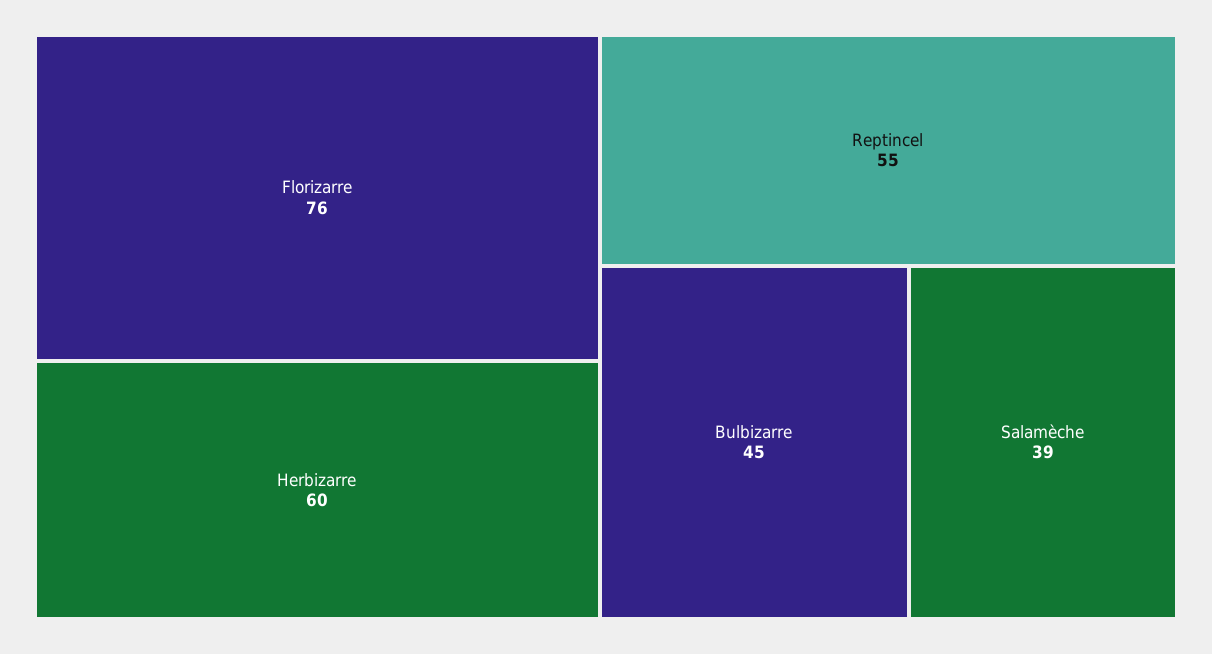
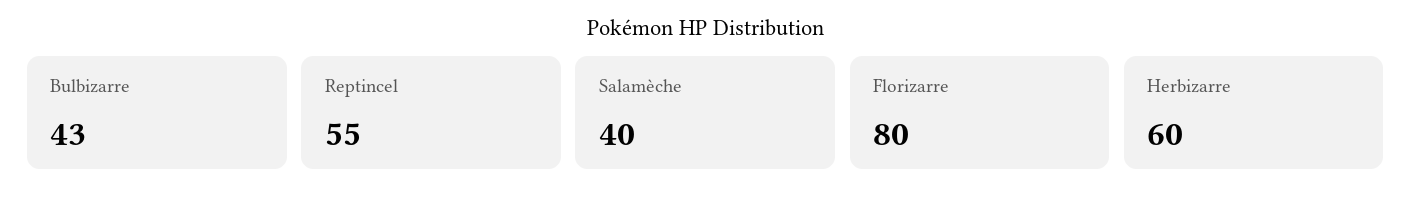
  {
-   "Florizarre": 76,
+   "Florizarre": 80,
    "Herbizarre": 60,
    "Reptincel": 55,
-   "Bulbizarre": 45,
+   "Bulbizarre": 43,
-   "Salamèche": 39
+   "Salamèche": 40
  }

